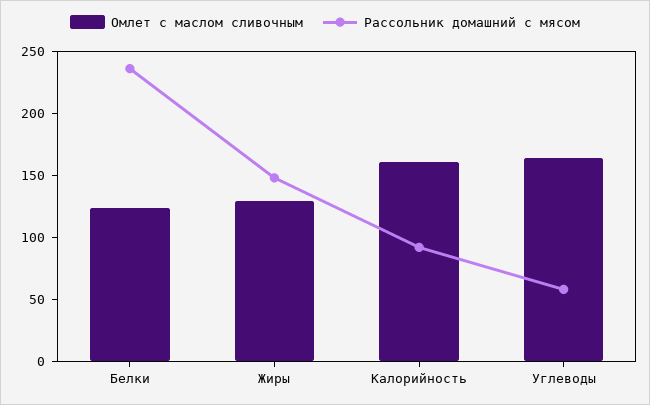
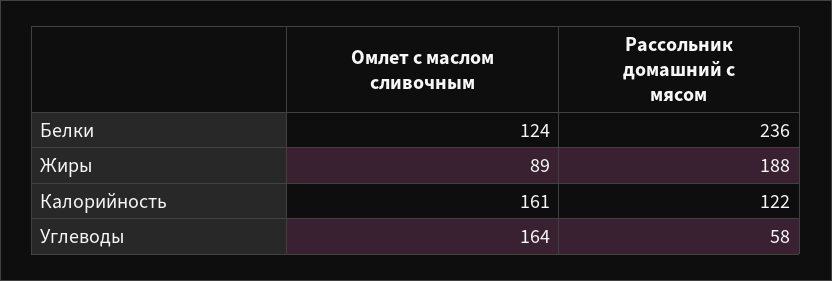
  {
    "Омлет с маслом сливочным": {
      "Белки": 124,
-     "Жиры": 130,
+     "Жиры": 89,
      "Калорийность": 161,
      "Углеводы": 164
    },
    "Рассольник домашний с мясом": {
      "Белки": 236,
-     "Жиры": 150,
+     "Жиры": 188,
-     "Калорийность": 90,
+     "Калорийность": 122,
      "Углеводы": 58
    }
  }

